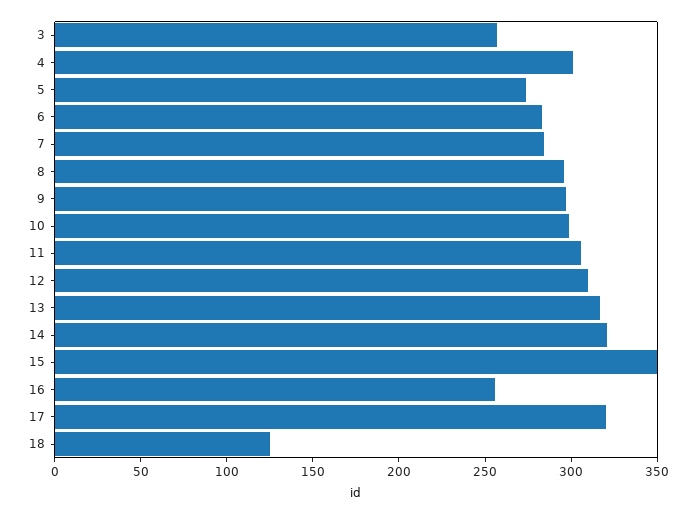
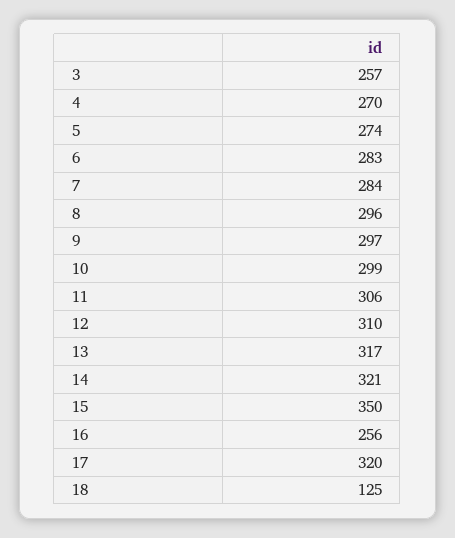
  {
    "3": 257,
-   "4": 300,
+   "4": 270,
    "5": 274,
    "6": 283,
    "7": 284,
    "8": 296,
    "9": 297,
    "10": 299,
    "11": 306,
    "12": 310,
    "13": 317,
    "14": 321,
    "15": 350,
    "16": 256,
    "17": 320,
    "18": 125
  }

